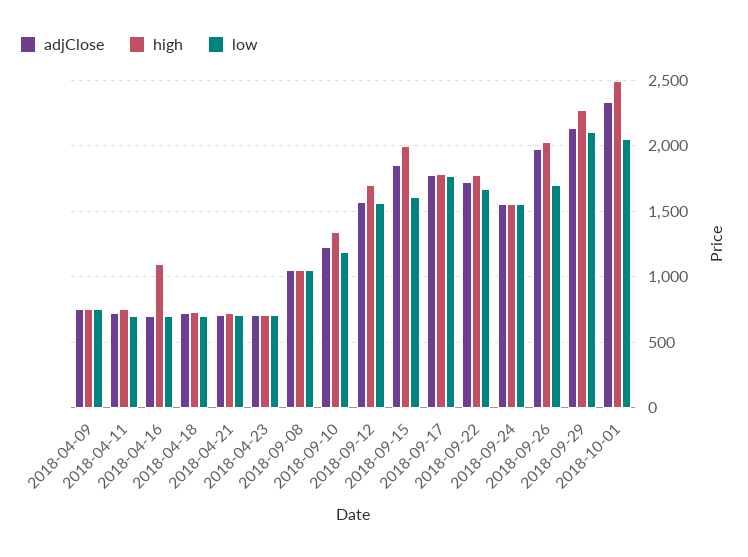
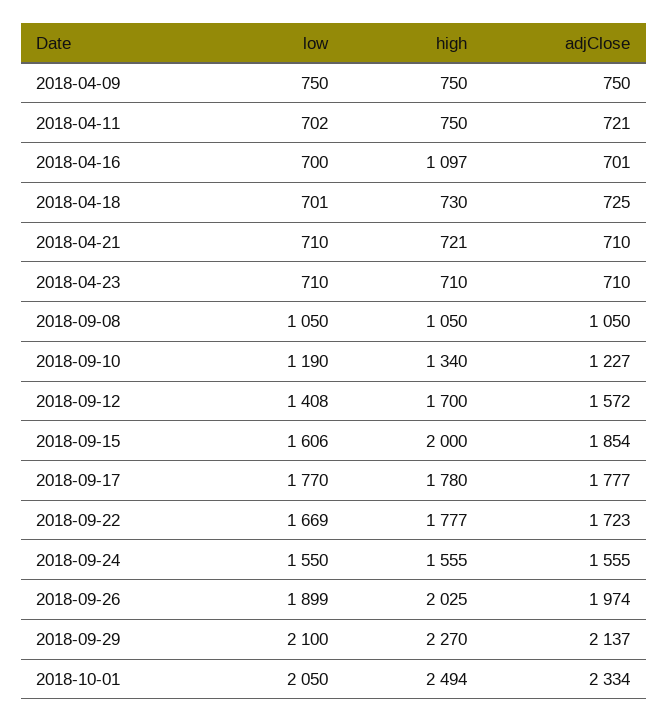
  {
    "adjClose": {
      "2018-04-09": 750,
      "2018-04-11": 721,
      "2018-04-16": 701,
      "2018-04-18": 725,
      "2018-04-21": 710,
      "2018-04-23": 710,
      "2018-09-08": 1050,
      "2018-09-10": 1227,
      "2018-09-12": 1572,
      "2018-09-15": 1854,
      "2018-09-17": 1777,
      "2018-09-22": 1723,
      "2018-09-24": 1555,
      "2018-09-26": 1974,
      "2018-09-29": 2137,
      "2018-10-01": 2334
    },
    "high": {
      "2018-04-09": 750,
      "2018-04-11": 750,
      "2018-04-16": 1097,
      "2018-04-18": 730,
      "2018-04-21": 721,
      "2018-04-23": 710,
      "2018-09-08": 1050,
      "2018-09-10": 1340,
      "2018-09-12": 1700,
      "2018-09-15": 2000,
      "2018-09-17": 1780,
      "2018-09-22": 1777,
      "2018-09-24": 1555,
      "2018-09-26": 2025,
      "2018-09-29": 2270,
      "2018-10-01": 2494
    },
    "low": {
      "2018-04-09": 750,
      "2018-04-11": 702,
      "2018-04-16": 700,
      "2018-04-18": 701,
      "2018-04-21": 710,
      "2018-04-23": 710,
      "2018-09-08": 1050,
      "2018-09-10": 1190,
-     "2018-09-12": 1550,
+     "2018-09-12": 1408,
      "2018-09-15": 1606,
      "2018-09-17": 1770,
      "2018-09-22": 1669,
      "2018-09-24": 1550,
-     "2018-09-26": 1700,
+     "2018-09-26": 1899,
      "2018-09-29": 2100,
      "2018-10-01": 2050
    }
  }

